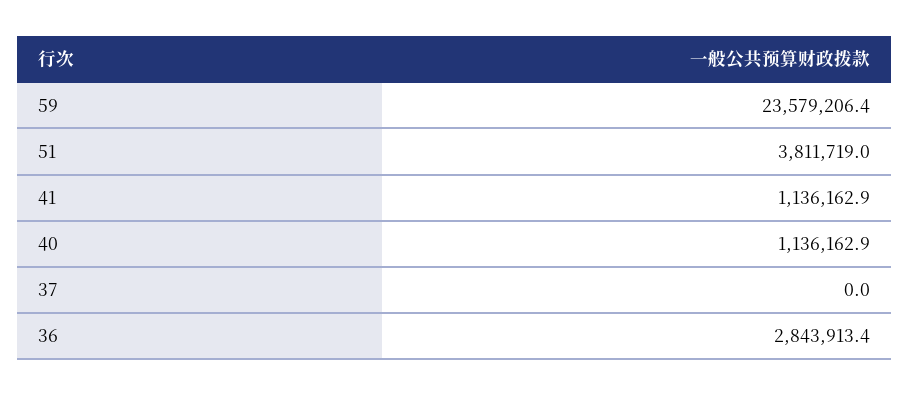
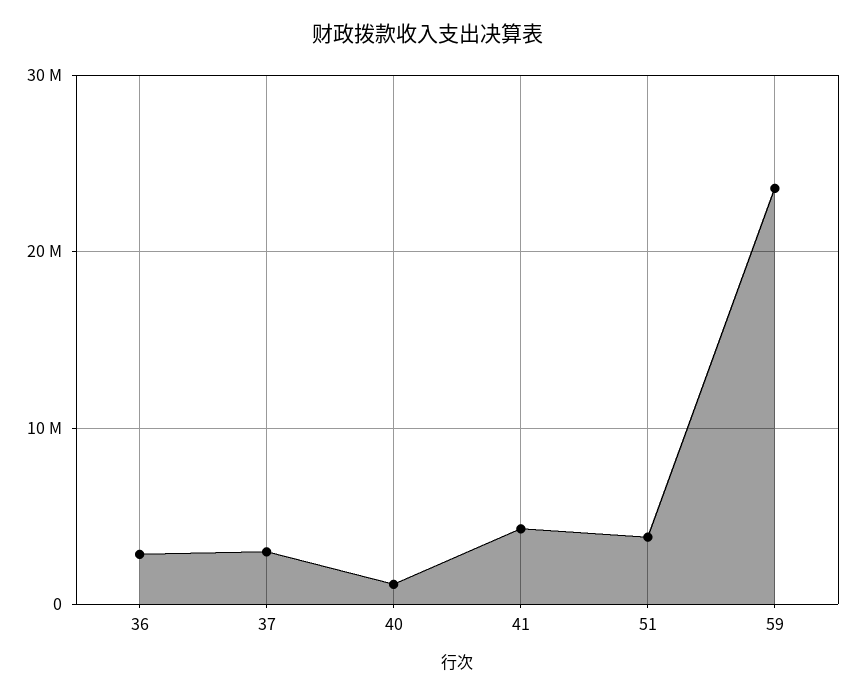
  {
    "59": 23579206.4,
    "51": 3811719,
-   "41": 1136162.9,
+   "41": 4000000,
    "40": 1136162.9,
-   "37": 0,
+   "37": 3000000,
    "36": 2843913.4
  }

